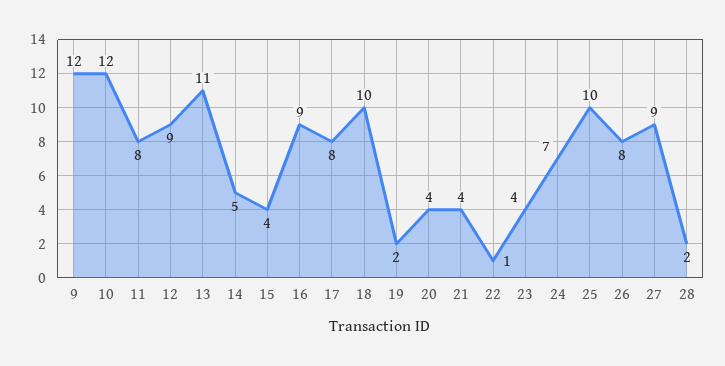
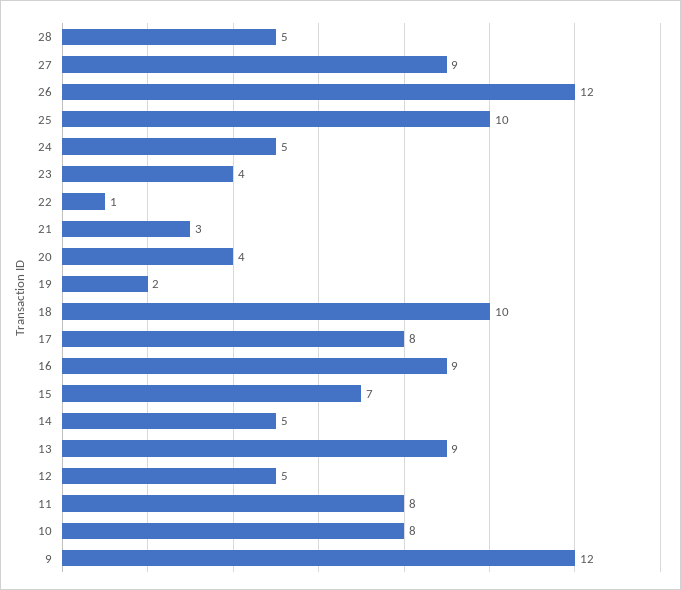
  {
    "9": 12,
-   "10": 12,
+   "10": 8,
    "11": 8,
-   "12": 9,
+   "12": 5,
-   "13": 11,
+   "13": 9,
    "14": 5,
-   "15": 4,
+   "15": 7,
    "16": 9,
    "17": 8,
    "18": 10,
    "19": 2,
    "20": 4,
-   "21": 4,
+   "21": 3,
    "22": 1,
    "23": 4,
-   "24": 7,
+   "24": 5,
    "25": 10,
-   "26": 8,
+   "26": 12,
    "27": 9,
-   "28": 2
+   "28": 5
  }

